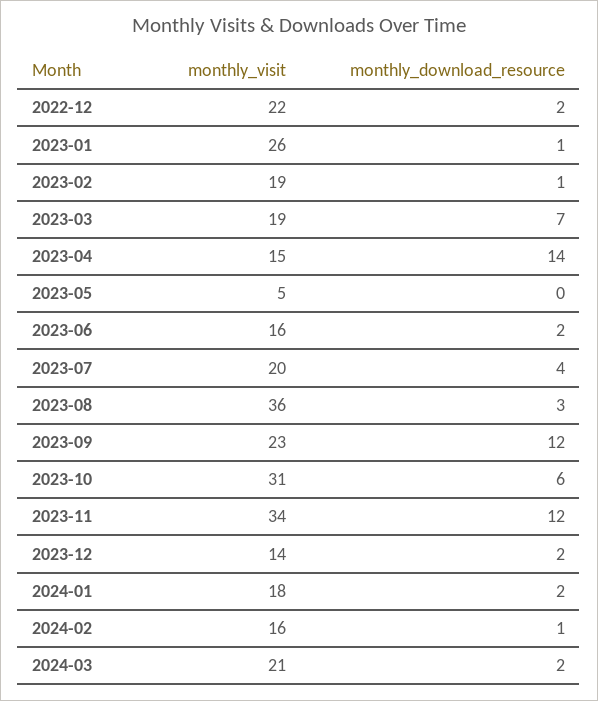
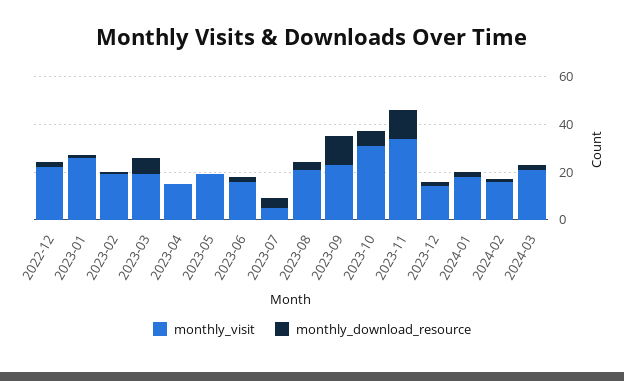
  {
    "monthly_visit": {
      "2022-12": 22,
      "2023-01": 26,
      "2023-02": 19,
      "2023-03": 19,
      "2023-04": 15,
-     "2023-05": 5,
+     "2023-05": 20,
      "2023-06": 16,
-     "2023-07": 20,
+     "2023-07": 5,
-     "2023-08": 36,
+     "2023-08": 20,
      "2023-09": 23,
      "2023-10": 31,
      "2023-11": 34,
      "2023-12": 14,
      "2024-01": 18,
      "2024-02": 16,
      "2024-03": 21
    },
    "monthly_download_resource": {
      "2022-12": 2,
      "2023-01": 1,
      "2023-02": 1,
      "2023-03": 7,
-     "2023-04": 14,
+     "2023-04": 0,
      "2023-05": 0,
      "2023-06": 2,
      "2023-07": 4,
      "2023-08": 3,
      "2023-09": 12,
      "2023-10": 6,
      "2023-11": 12,
      "2023-12": 2,
      "2024-01": 2,
      "2024-02": 1,
      "2024-03": 2
    }
  }

